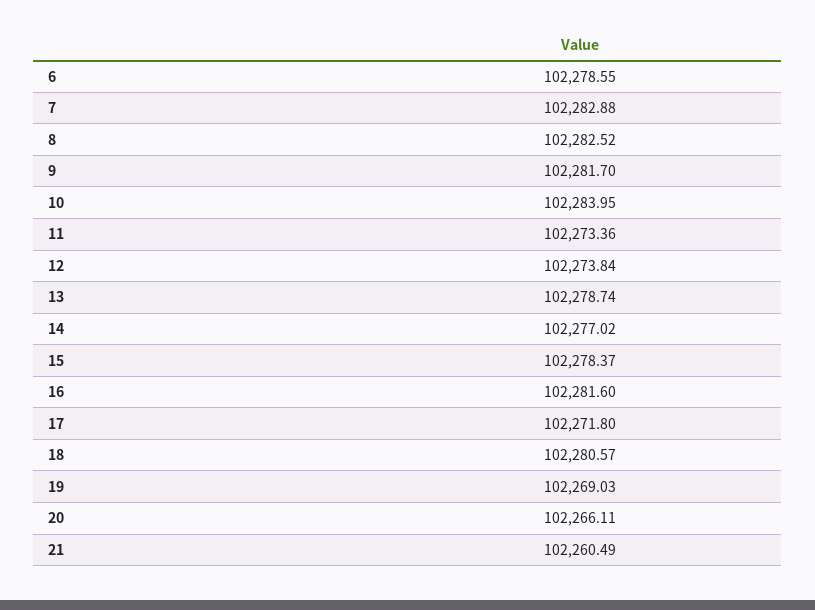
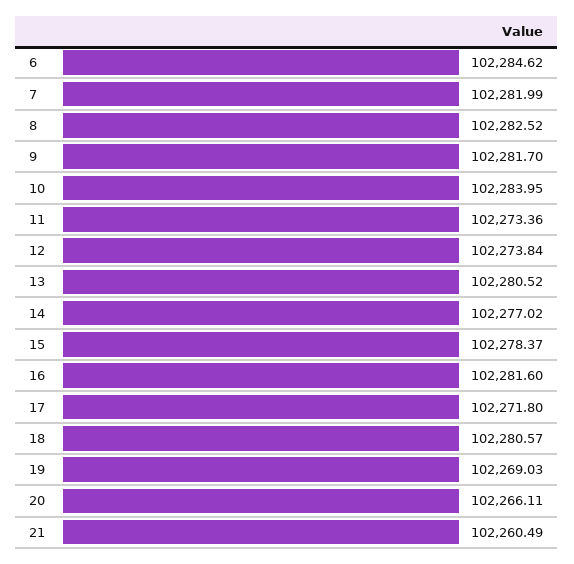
  {
-   "6": 102278.55,
+   "6": 102284.62,
-   "7": 102282.88,
+   "7": 102281.99,
    "8": 102282.52,
    "9": 102281.7,
    "10": 102283.95,
    "11": 102273.36,
    "12": 102273.84,
-   "13": 102278.74,
+   "13": 102280.52,
    "14": 102277.02,
    "15": 102278.37,
    "16": 102281.6,
    "17": 102271.8,
    "18": 102280.57,
    "19": 102269.03,
    "20": 102266.11,
    "21": 102260.49
  }

